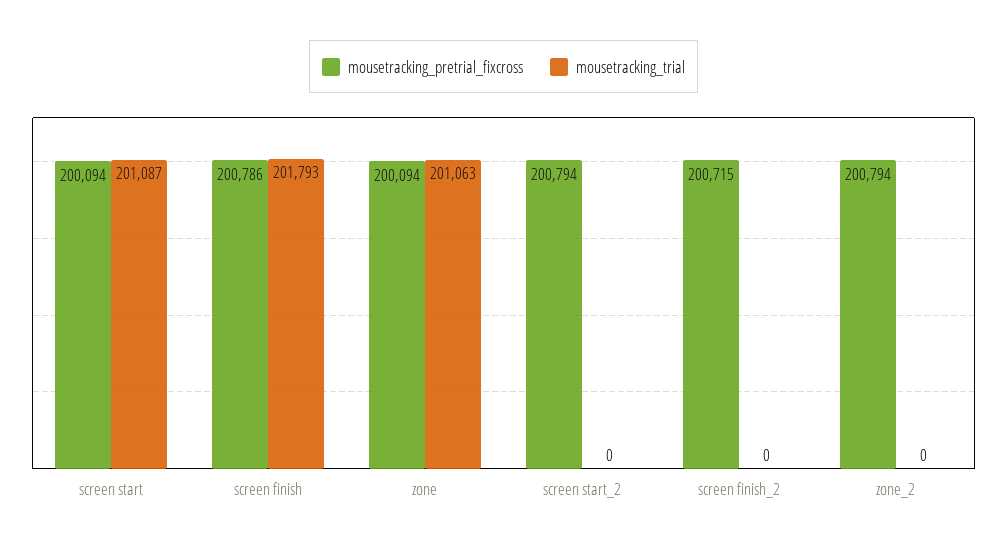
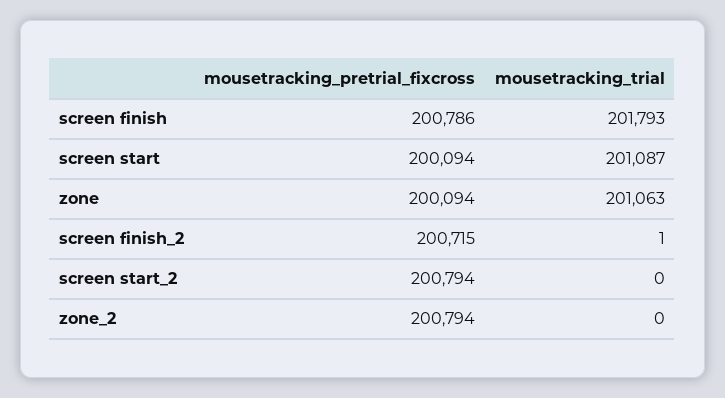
  {
    "mousetracking_pretrial_fixcross": {
      "screen start": 200094,
      "screen finish": 200786,
      "zone": 200094,
      "screen start_2": 200794,
      "screen finish_2": 200715,
      "zone_2": 200794
    },
    "mousetracking_trial": {
      "screen start": 201087,
      "screen finish": 201793,
      "zone": 201063,
      "screen start_2": 0,
-     "screen finish_2": 0,
+     "screen finish_2": 1,
      "zone_2": 0
    }
  }

